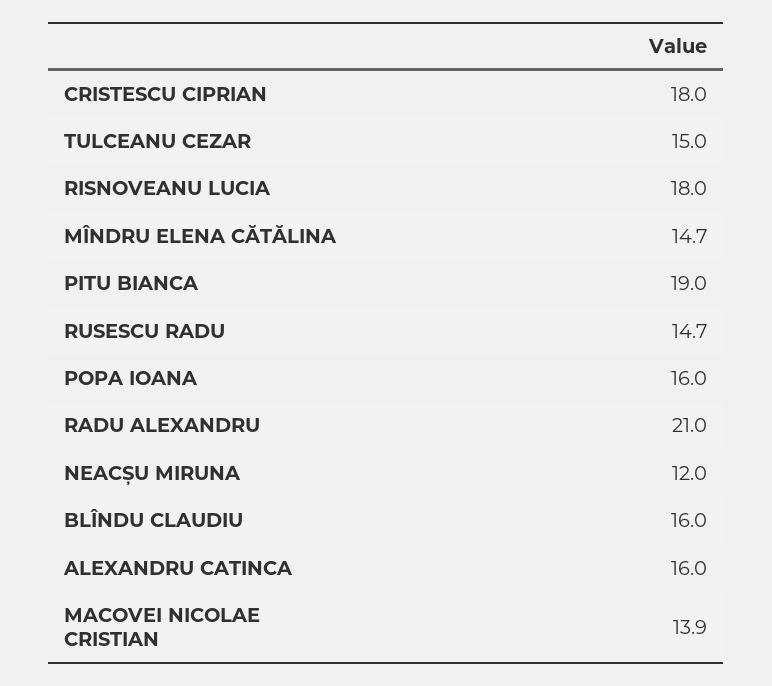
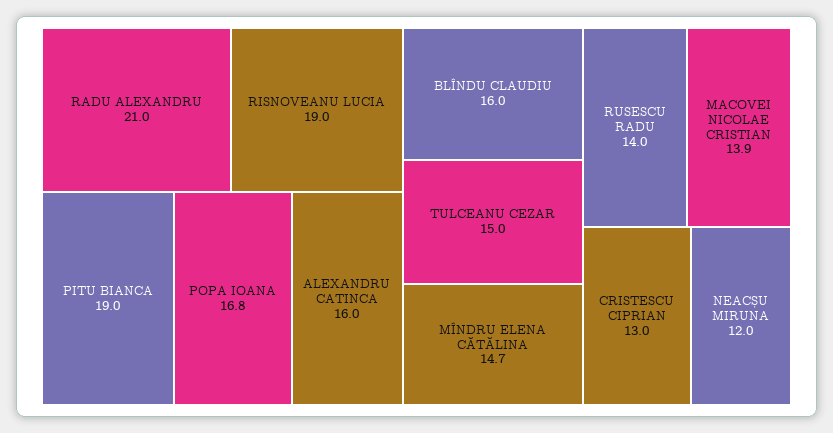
  {
-   "CRISTESCU CIPRIAN": 18,
+   "CRISTESCU CIPRIAN": 13,
    "TULCEANU CEZAR": 15,
-   "RISNOVEANU LUCIA": 18,
+   "RISNOVEANU LUCIA": 19,
    "MÎNDRU ELENA CĂTĂLINA": 14.7,
    "PITU BIANCA": 19,
-   "RUSESCU RADU": 14.7,
+   "RUSESCU RADU": 14,
-   "POPA IOANA": 16,
+   "POPA IOANA": 16.8,
    "RADU ALEXANDRU": 21,
    "NEACȘU MIRUNA": 12,
    "BLÎNDU CLAUDIU": 16,
    "ALEXANDRU CATINCA": 16,
    "MACOVEI NICOLAE CRISTIAN": 13.9
  }

